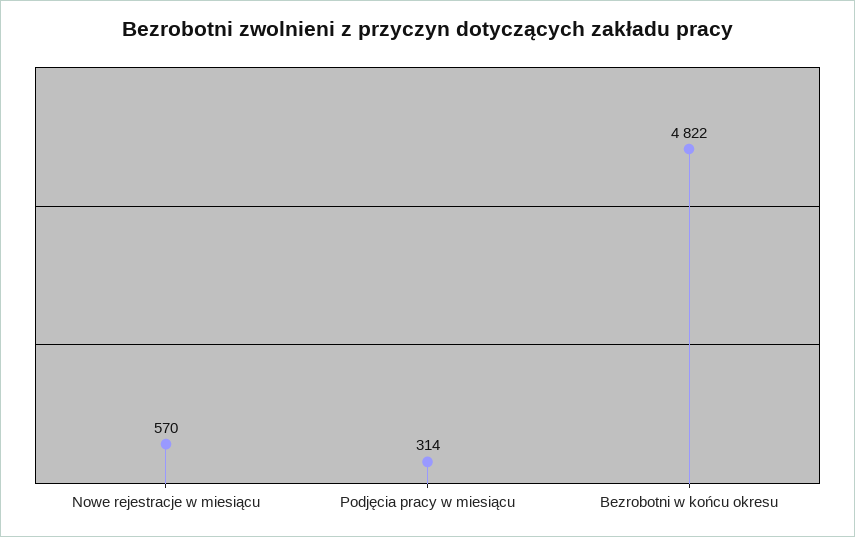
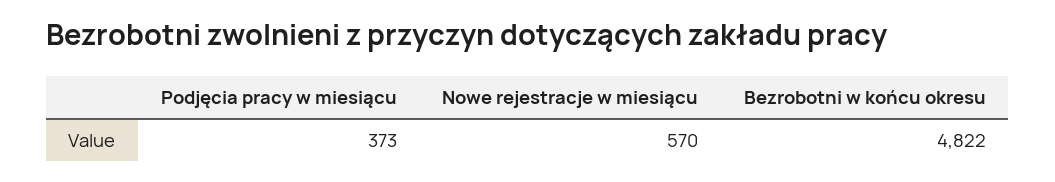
  {
    "Nowe rejestracje w miesiącu": 570,
-   "Podjęcia pracy w miesiącu": 314,
+   "Podjęcia pracy w miesiącu": 373,
    "Bezrobotni w końcu okresu": 4822
  }

